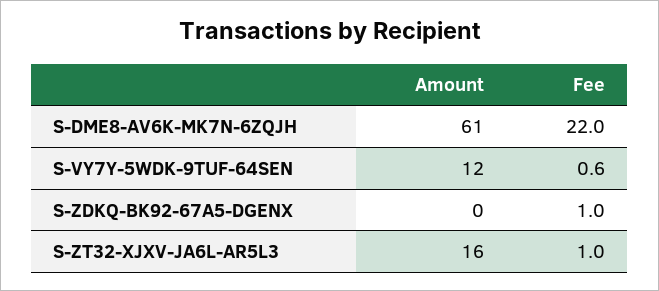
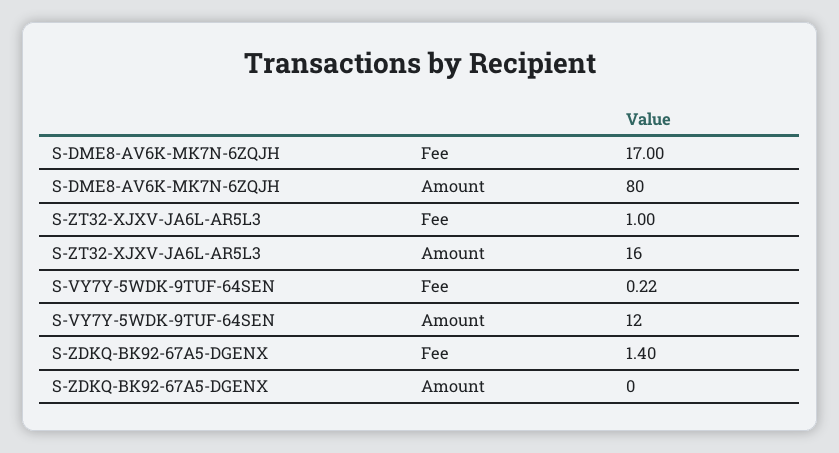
  {
    "Amount": {
-     "S-DME8-AV6K-MK7N-6ZQJH": 61,
+     "S-DME8-AV6K-MK7N-6ZQJH": 80,
      "S-VY7Y-5WDK-9TUF-64SEN": 12,
      "S-ZDKQ-BK92-67A5-DGENX": 0,
      "S-ZT32-XJXV-JA6L-AR5L3": 16
    },
    "Fee": {
-     "S-DME8-AV6K-MK7N-6ZQJH": 22,
+     "S-DME8-AV6K-MK7N-6ZQJH": 17,
-     "S-VY7Y-5WDK-9TUF-64SEN": 0.6,
+     "S-VY7Y-5WDK-9TUF-64SEN": 0.22,
-     "S-ZDKQ-BK92-67A5-DGENX": 1,
+     "S-ZDKQ-BK92-67A5-DGENX": 1.4,
      "S-ZT32-XJXV-JA6L-AR5L3": 1
    }
  }

